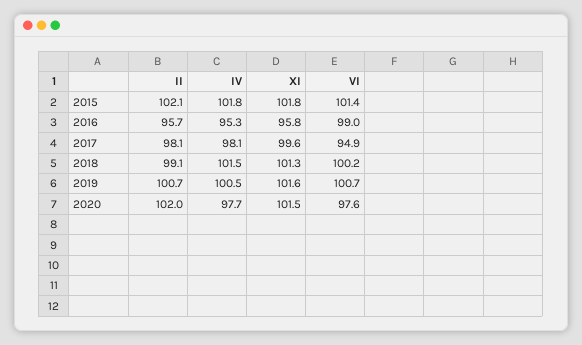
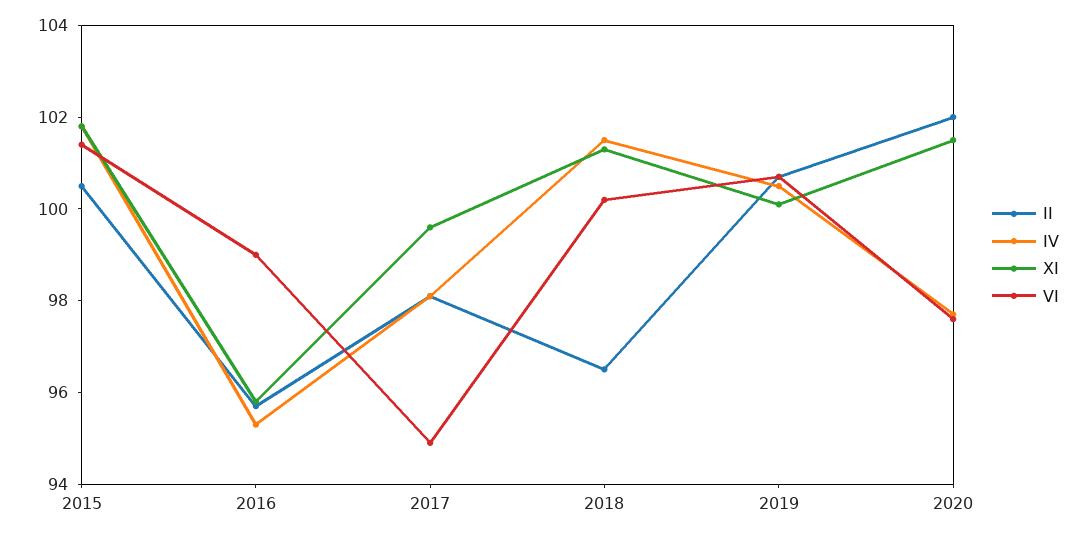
  {
    "II": {
-     "2015": 102.1,
+     "2015": 100.5,
      "2016": 95.7,
      "2017": 98.1,
-     "2018": 99.1,
+     "2018": 96.5,
      "2019": 100.7,
      "2020": 102
    },
    "IV": {
      "2015": 101.8,
      "2016": 95.3,
      "2017": 98.1,
      "2018": 101.5,
      "2019": 100.5,
      "2020": 97.7
    },
    "XI": {
      "2015": 101.8,
      "2016": 95.8,
      "2017": 99.6,
      "2018": 101.3,
-     "2019": 101.6,
+     "2019": 100,
      "2020": 101.5
    },
    "VI": {
      "2015": 101.4,
      "2016": 99,
      "2017": 94.9,
      "2018": 100.2,
      "2019": 100.7,
      "2020": 97.6
    }
  }

